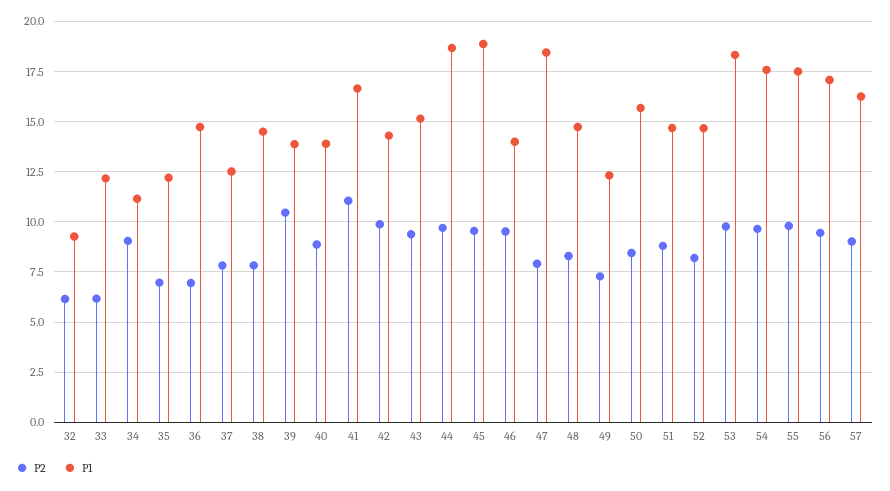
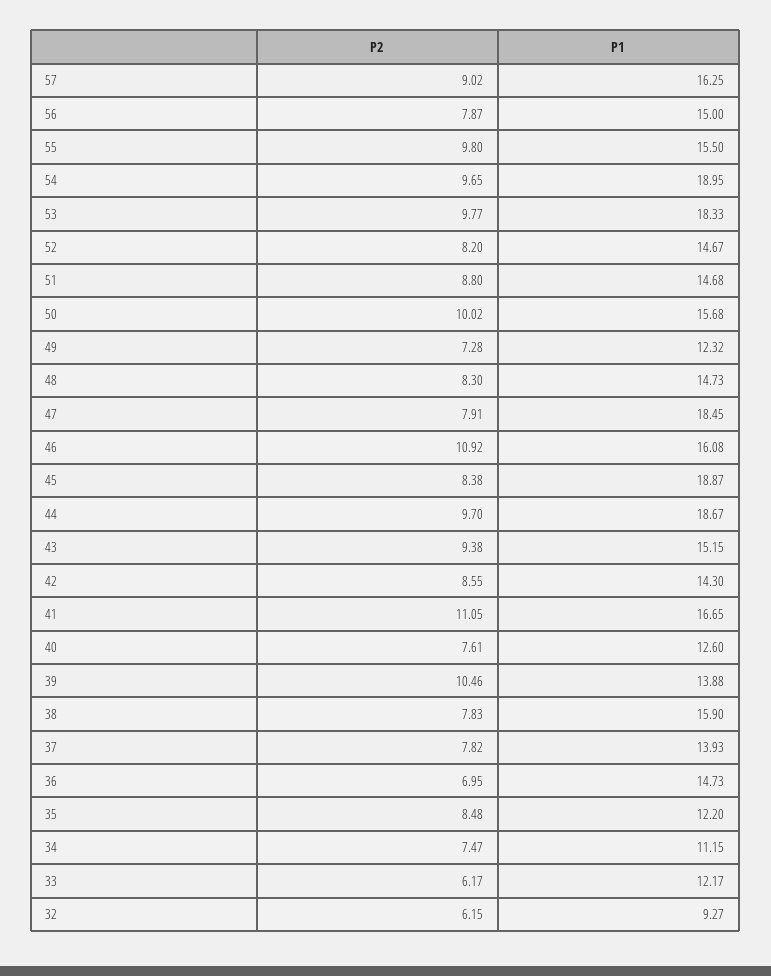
  {
    "P2": {
      "32": 6.15,
      "33": 6.17,
-     "34": 9,
+     "34": 7.47,
-     "35": 7,
+     "35": 8.48,
      "36": 6.95,
      "37": 7.82,
      "38": 7.83,
      "39": 10.46,
-     "40": 9,
+     "40": 7.61,
      "41": 11.05,
-     "42": 10,
+     "42": 8.55,
      "43": 9.38,
      "44": 9.7,
-     "45": 9.5,
+     "45": 8.38,
-     "46": 9.5,
+     "46": 10.92,
      "47": 7.91,
      "48": 8.3,
      "49": 7.28,
-     "50": 8.5,
+     "50": 10.02,
      "51": 8.8,
      "52": 8.2,
      "53": 9.77,
      "54": 9.65,
      "55": 9.8,
-     "56": 9.5,
+     "56": 7.87,
      "57": 9.02
    },
    "P1": {
      "32": 9.27,
      "33": 12.17,
      "34": 11.15,
      "35": 12.2,
      "36": 14.73,
-     "37": 12.5,
+     "37": 13.93,
-     "38": 14.5,
+     "38": 15.9,
      "39": 13.88,
-     "40": 14,
+     "40": 12.6,
      "41": 16.65,
      "42": 14.3,
      "43": 15.15,
      "44": 18.67,
      "45": 18.87,
-     "46": 14,
+     "46": 16.08,
      "47": 18.45,
      "48": 14.73,
      "49": 12.32,
      "50": 15.68,
      "51": 14.68,
      "52": 14.67,
      "53": 18.33,
-     "54": 17.5,
+     "54": 18.95,
-     "55": 17.5,
+     "55": 15.5,
-     "56": 17,
+     "56": 15,
      "57": 16.25
    }
  }

